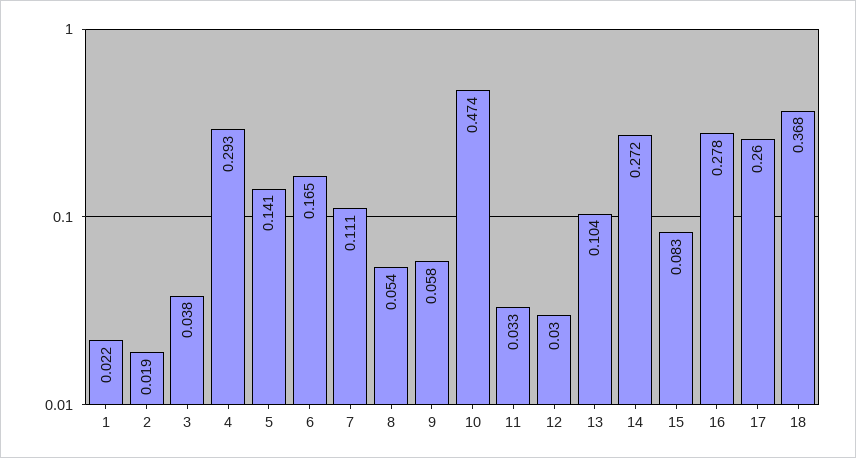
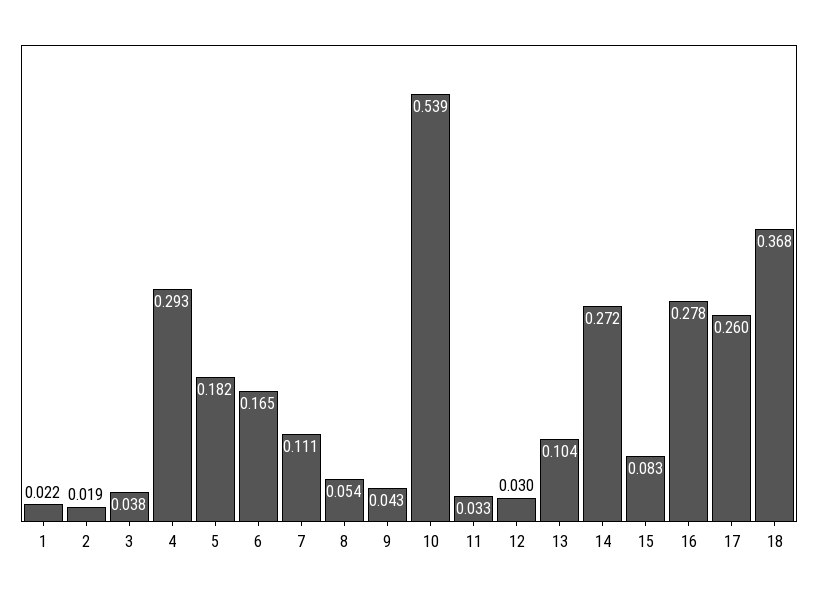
  {
    "1": 0.022,
    "2": 0.019,
    "3": 0.038,
    "4": 0.293,
-   "5": 0.141,
+   "5": 0.182,
    "6": 0.165,
    "7": 0.111,
    "8": 0.054,
-   "9": 0.058,
+   "9": 0.043,
-   "10": 0.474,
+   "10": 0.539,
    "11": 0.033,
    "12": 0.03,
    "13": 0.104,
    "14": 0.272,
    "15": 0.083,
    "16": 0.278,
    "17": 0.26,
    "18": 0.368
  }

